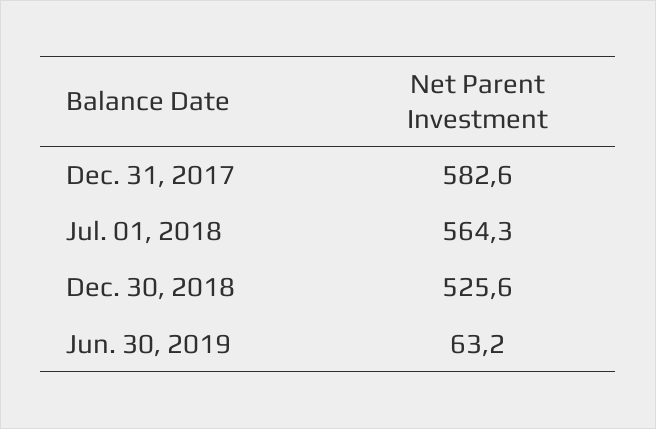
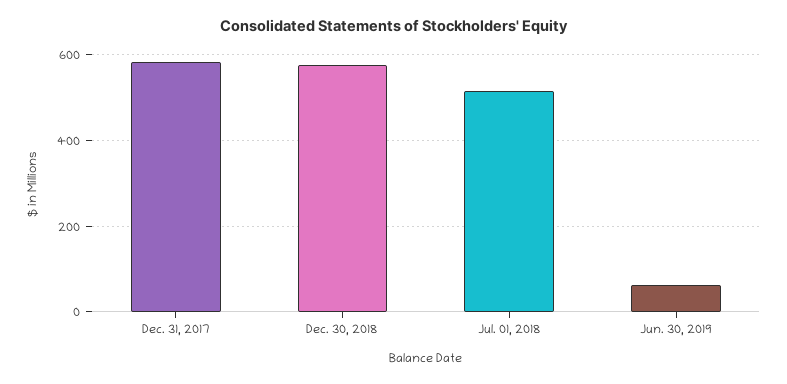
  {
    "Dec. 31, 2017": 582.6,
-   "Jul. 01, 2018": 564.3,
+   "Jul. 01, 2018": 520,
-   "Dec. 30, 2018": 525.6,
+   "Dec. 30, 2018": 580,
    "Jun. 30, 2019": 63.2
  }

